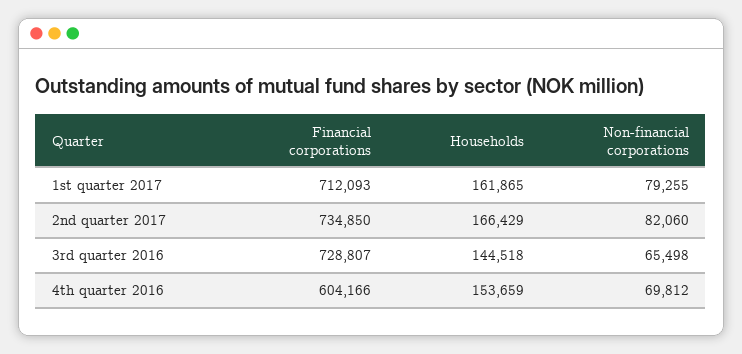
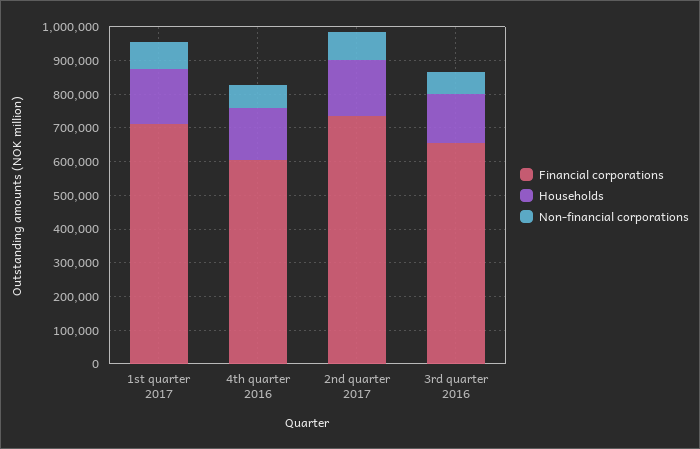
  {
    "Financial corporations": {
      "1st quarter 2017": 712093,
      "2nd quarter 2017": 734850,
-     "3rd quarter 2016": 728807,
+     "3rd quarter 2016": 650000,
      "4th quarter 2016": 604166
    },
    "Households": {
      "1st quarter 2017": 161865,
      "2nd quarter 2017": 166429,
      "3rd quarter 2016": 144518,
      "4th quarter 2016": 153659
    },
    "Non-financial corporations": {
      "1st quarter 2017": 79255,
      "2nd quarter 2017": 82060,
      "3rd quarter 2016": 65498,
      "4th quarter 2016": 69812
    }
  }

